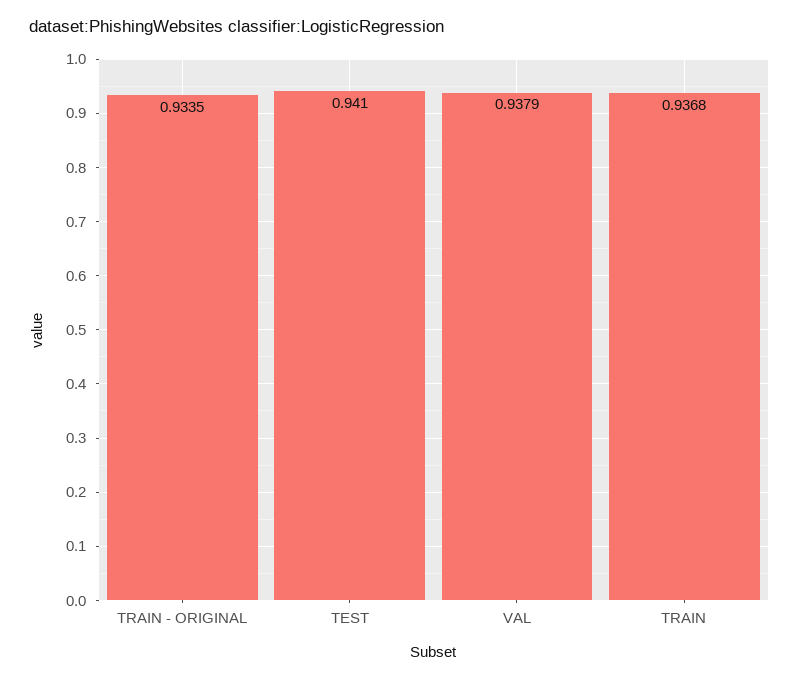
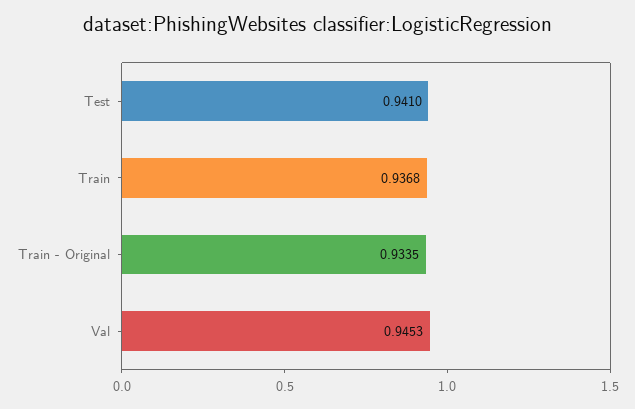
  {
    "TRAIN - ORIGINAL": 0.9335,
    "TEST": 0.941,
-   "VAL": 0.9379,
+   "VAL": 0.9453,
    "TRAIN": 0.9368
  }

